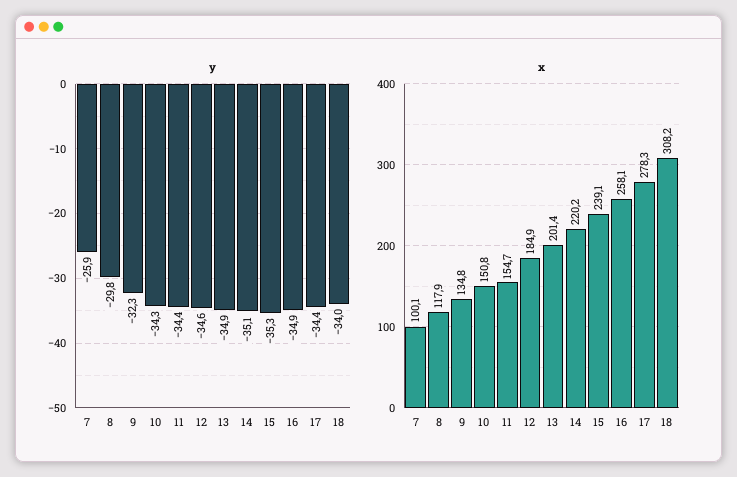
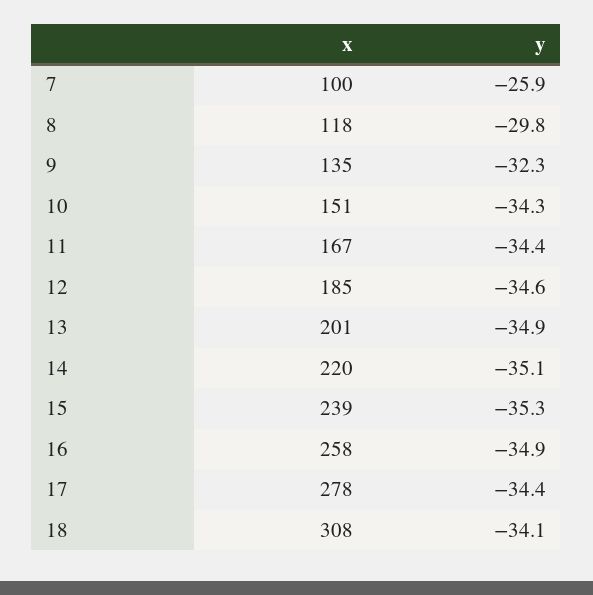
  {
    "y": {
      "7": -25.9,
      "8": -29.8,
      "9": -32.3,
      "10": -34.3,
      "11": -34.4,
      "12": -34.6,
      "13": -34.9,
      "14": -35.1,
      "15": -35.3,
      "16": -34.9,
      "17": -34.4,
-     "18": -34
+     "18": -34.1
    },
    "x": {
      "7": 100.1,
      "8": 117.9,
      "9": 134.8,
      "10": 150.8,
-     "11": 154.7,
+     "11": 167,
      "12": 184.9,
      "13": 201.4,
      "14": 220.2,
      "15": 239.1,
      "16": 258.1,
      "17": 278.3,
      "18": 308.2
    }
  }

